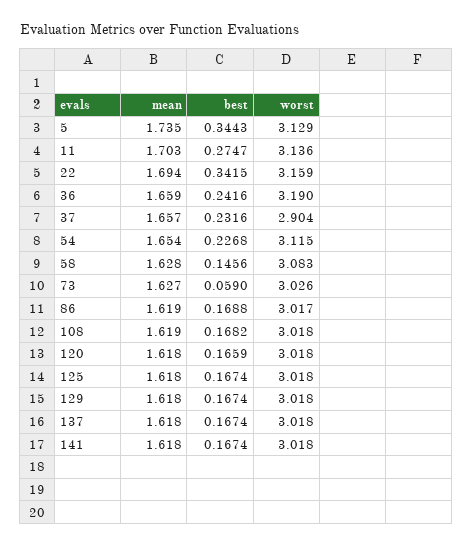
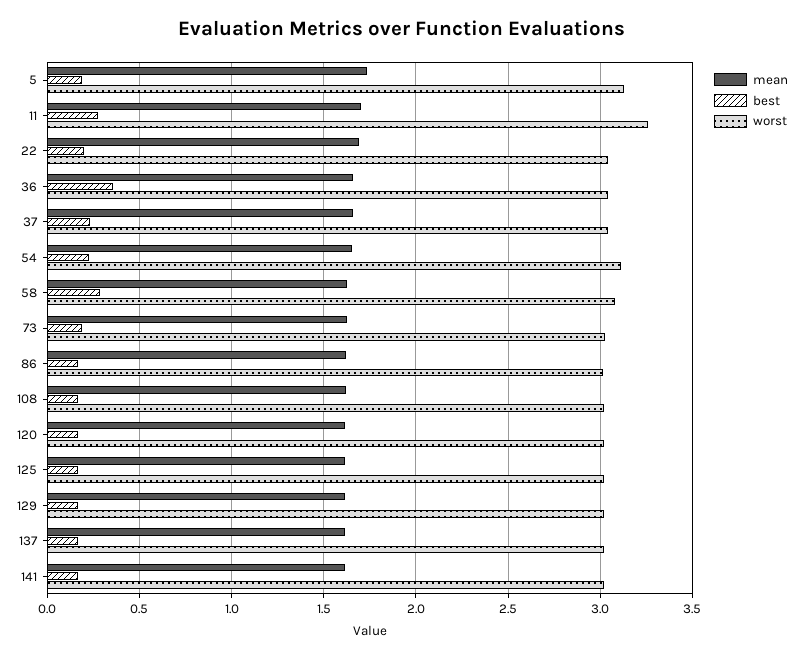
  {
    "mean": {
      "5": 1.735,
      "11": 1.703,
      "22": 1.694,
      "36": 1.659,
      "37": 1.657,
      "54": 1.654,
      "58": 1.628,
      "73": 1.627,
      "86": 1.619,
      "108": 1.619,
      "120": 1.618,
      "125": 1.618,
      "129": 1.618,
      "137": 1.618,
      "141": 1.618
    },
    "best": {
-     "5": 0.3443,
+     "5": 0.2,
      "11": 0.2747,
-     "22": 0.3415,
+     "22": 0.2,
-     "36": 0.2416,
+     "36": 0.35,
      "37": 0.2316,
      "54": 0.2268,
-     "58": 0.1456,
+     "58": 0.3,
-     "73": 0.059,
+     "73": 0.2,
      "86": 0.1688,
      "108": 0.1682,
      "120": 0.1659,
      "125": 0.1674,
      "129": 0.1674,
      "137": 0.1674,
      "141": 0.1674
    },
    "worst": {
      "5": 3.129,
-     "11": 3.136,
+     "11": 3.25,
-     "22": 3.159,
+     "22": 3.05,
-     "36": 3.19,
+     "36": 3.05,
-     "37": 2.904,
+     "37": 3.05,
      "54": 3.115,
      "58": 3.083,
      "73": 3.026,
      "86": 3.017,
      "108": 3.018,
      "120": 3.018,
      "125": 3.018,
      "129": 3.018,
      "137": 3.018,
      "141": 3.018
    }
  }

